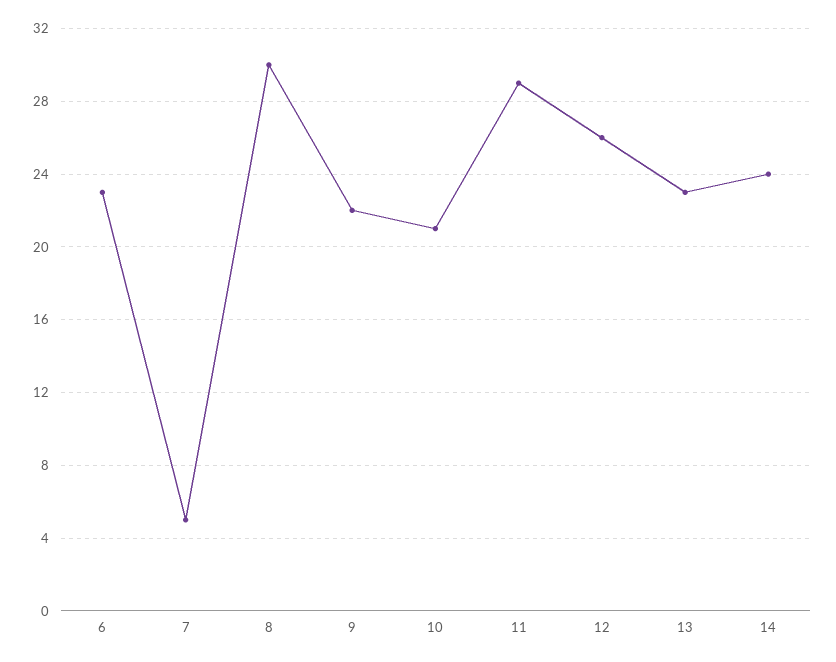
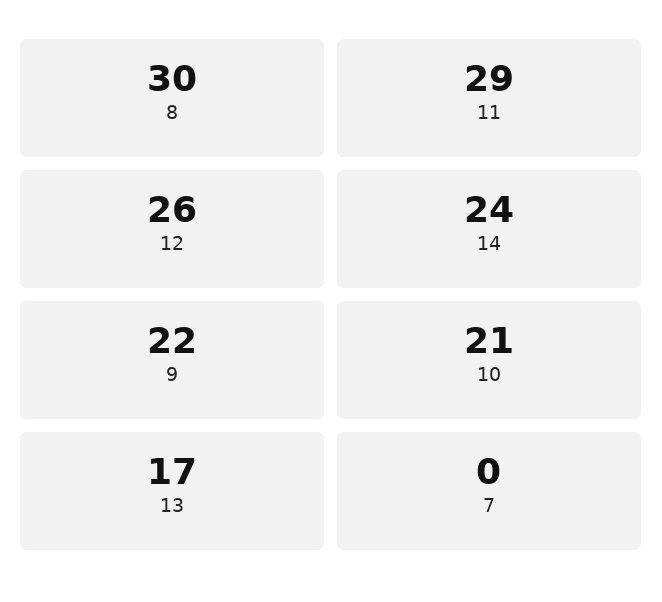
  {
-   "6": 23,
-   "7": 5,
+   "7": 0,
    "8": 30,
    "9": 22,
    "10": 21,
    "11": 29,
    "12": 26,
-   "13": 23,
+   "13": 17,
    "14": 24
  }

